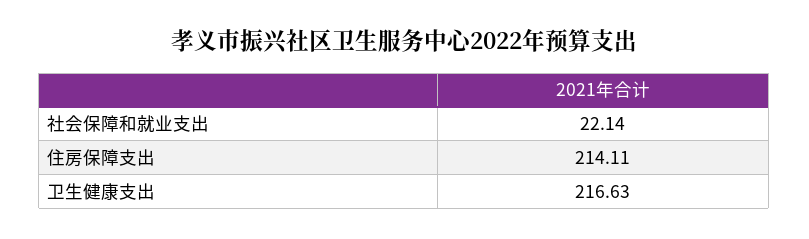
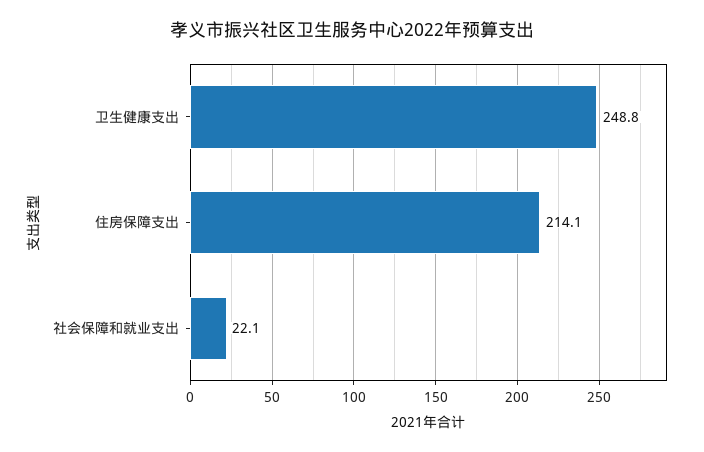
  {
    "社会保障和就业支出": 22.14,
    "住房保障支出": 214.11,
-   "卫生健康支出": 216.63
+   "卫生健康支出": 248.8
  }

